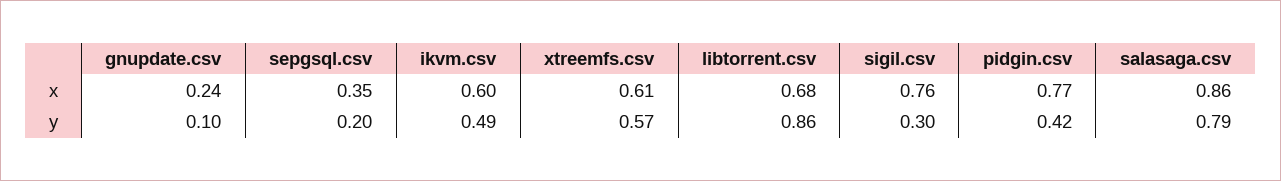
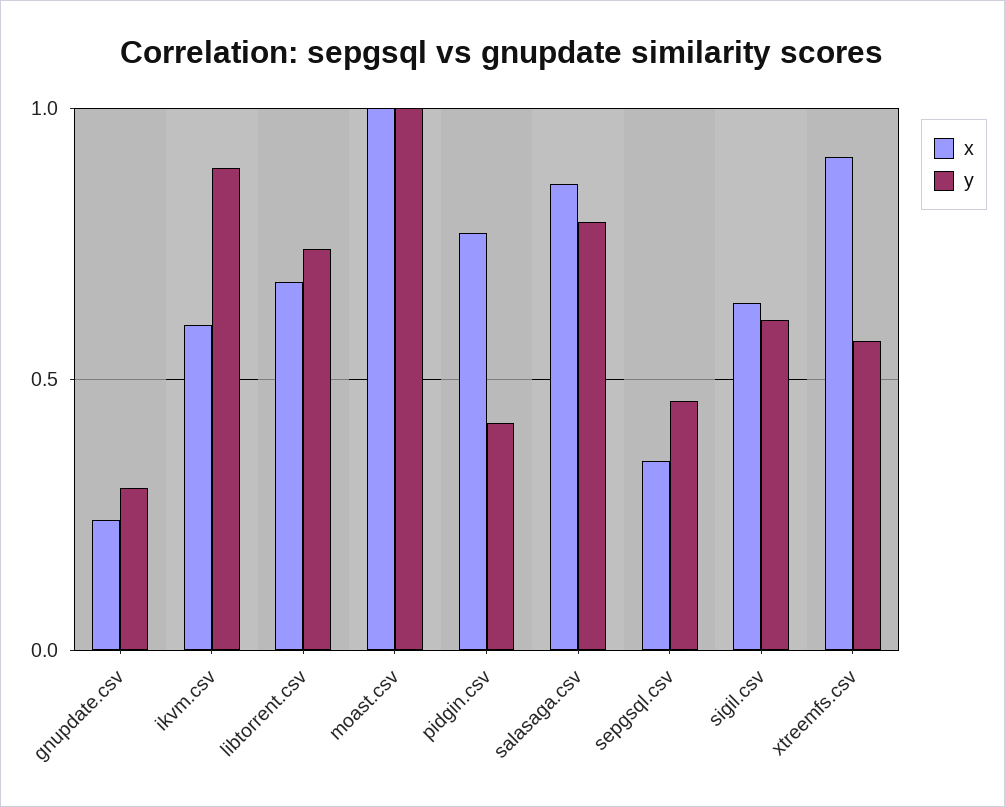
  {
    "x": {
      "gnupdate.csv": 0.24,
      "sepgsql.csv": 0.35,
      "ikvm.csv": 0.6,
-     "xtreemfs.csv": 0.61,
+     "xtreemfs.csv": 0.9,
      "libtorrent.csv": 0.68,
-     "sigil.csv": 0.76,
+     "sigil.csv": 0.65,
      "pidgin.csv": 0.77,
-     "salasaga.csv": 0.86
+     "salasaga.csv": 0.86,
+     "moast.csv": 1
    },
    "y": {
-     "gnupdate.csv": 0.1,
+     "gnupdate.csv": 0.3,
-     "sepgsql.csv": 0.2,
+     "sepgsql.csv": 0.45,
-     "ikvm.csv": 0.49,
+     "ikvm.csv": 0.9,
      "xtreemfs.csv": 0.57,
-     "libtorrent.csv": 0.86,
+     "libtorrent.csv": 0.75,
-     "sigil.csv": 0.3,
+     "sigil.csv": 0.6,
      "pidgin.csv": 0.42,
-     "salasaga.csv": 0.79
+     "salasaga.csv": 0.79,
+     "moast.csv": 1
    }
  }

